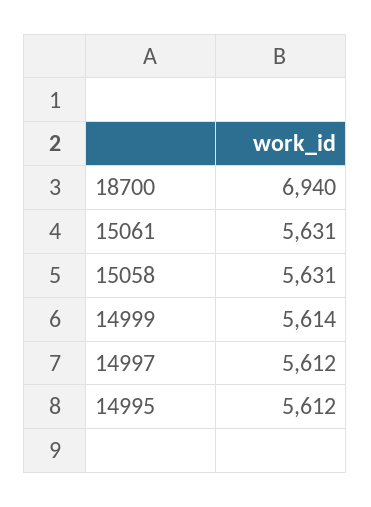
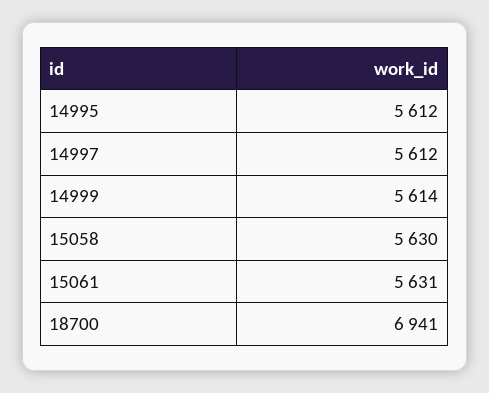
  {
-   "18700": 6940,
+   "18700": 6941,
    "15061": 5631,
-   "15058": 5631,
+   "15058": 5630,
    "14999": 5614,
    "14997": 5612,
    "14995": 5612
  }

